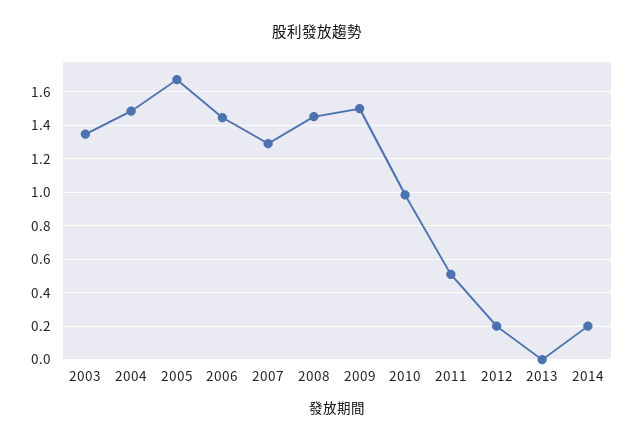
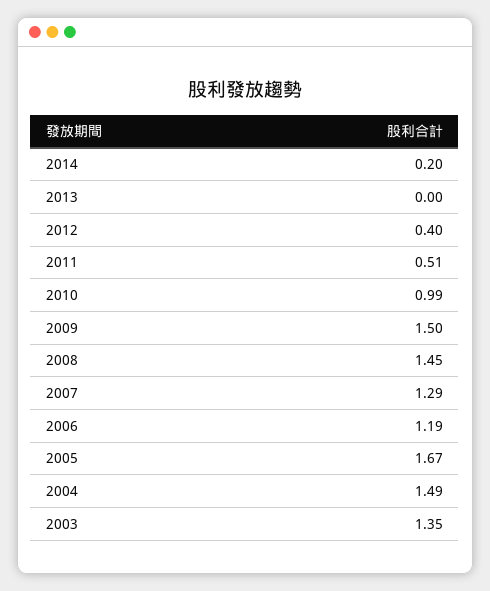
  {
    "2003": 1.35,
    "2004": 1.49,
    "2005": 1.67,
-   "2006": 1.45,
+   "2006": 1.19,
    "2007": 1.29,
    "2008": 1.45,
    "2009": 1.5,
    "2010": 0.99,
    "2011": 0.51,
-   "2012": 0.2,
+   "2012": 0.4,
    "2013": 0,
    "2014": 0.2
  }

